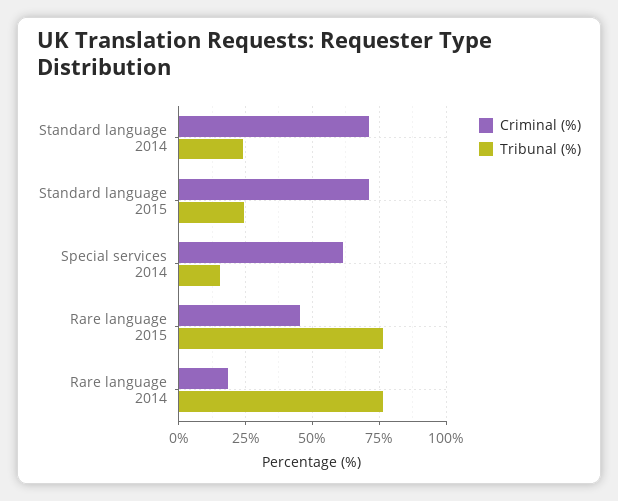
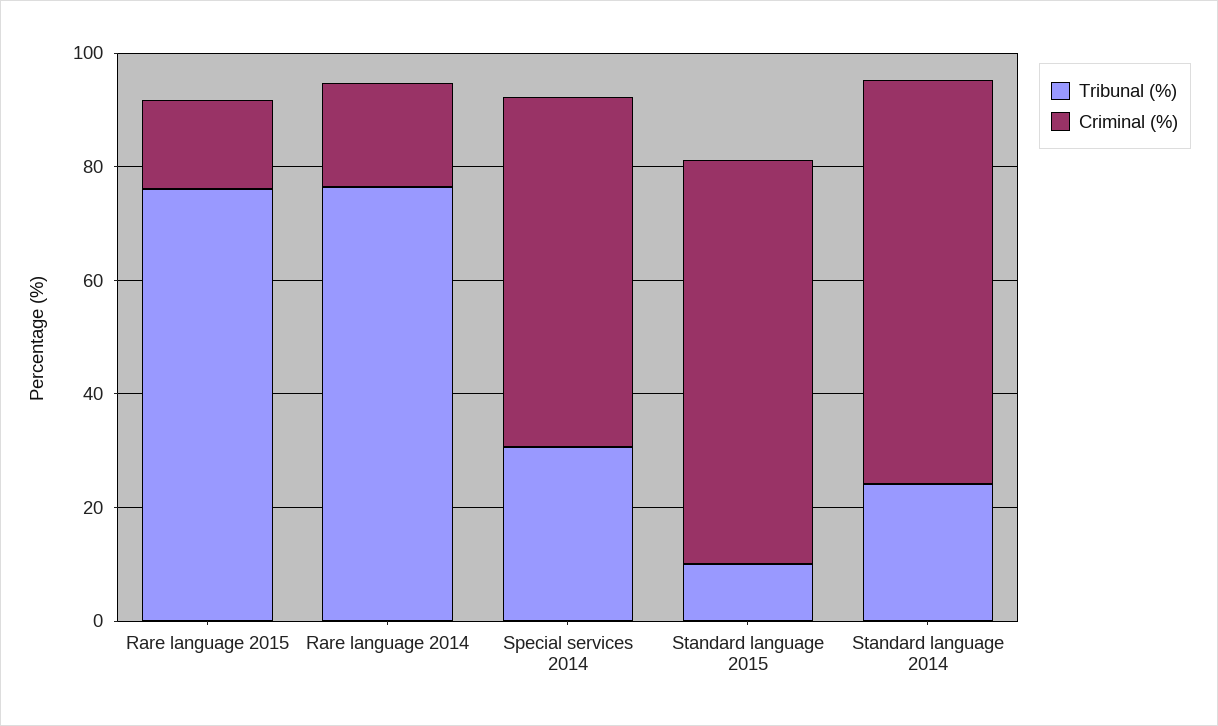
  {
    "Criminal (%)": {
      "Standard language 2014": 70,
      "Standard language 2015": 70,
      "Special services 2014": 62.5,
-     "Rare language 2015": 45,
+     "Rare language 2015": 15,
      "Rare language 2014": 17.5
    },
    "Tribunal (%)": {
      "Standard language 2014": 25,
-     "Standard language 2015": 25,
+     "Standard language 2015": 10,
-     "Special services 2014": 15,
+     "Special services 2014": 30,
      "Rare language 2015": 75,
      "Rare language 2014": 77.5
    }
  }

